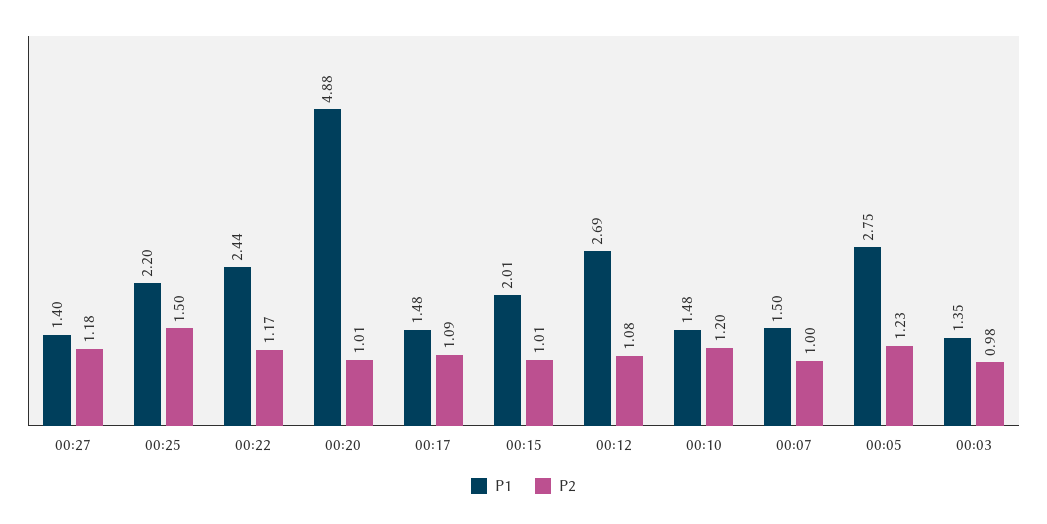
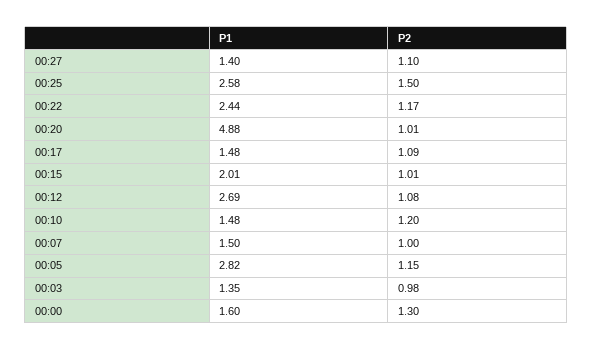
  {
    "P1": {
      "00:27": 1.4,
-     "00:25": 2.2,
+     "00:25": 2.58,
      "00:22": 2.44,
      "00:20": 4.88,
      "00:17": 1.48,
      "00:15": 2.01,
      "00:12": 2.69,
      "00:10": 1.48,
      "00:07": 1.5,
-     "00:05": 2.75,
+     "00:05": 2.82,
-     "00:03": 1.35
+     "00:03": 1.35,
+     "00:00": 1.6
    },
    "P2": {
-     "00:27": 1.18,
+     "00:27": 1.1,
      "00:25": 1.5,
      "00:22": 1.17,
      "00:20": 1.01,
      "00:17": 1.09,
      "00:15": 1.01,
      "00:12": 1.08,
      "00:10": 1.2,
      "00:07": 1,
-     "00:05": 1.23,
+     "00:05": 1.15,
-     "00:03": 0.98
+     "00:03": 0.98,
+     "00:00": 1.3
    }
  }

